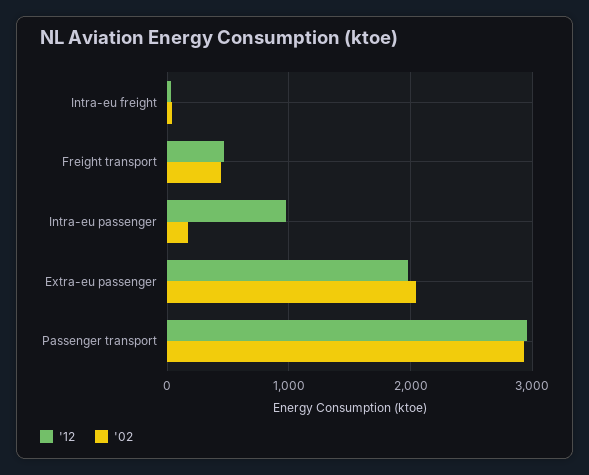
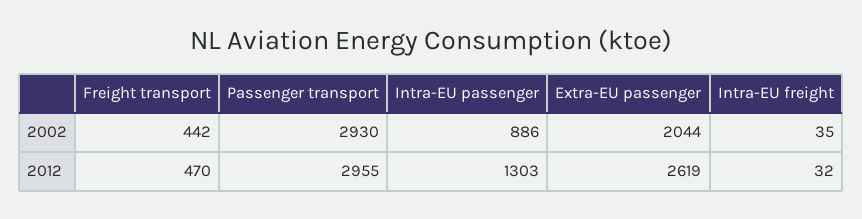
  {
    "'12": {
      "Intra-eu freight": 32,
      "Freight transport": 470,
-     "Intra-eu passenger": 1000,
+     "Intra-eu passenger": 1303,
-     "Extra-eu passenger": 2000,
+     "Extra-eu passenger": 2619,
      "Passenger transport": 2955
    },
    "'02": {
      "Intra-eu freight": 35,
      "Freight transport": 442,
-     "Intra-eu passenger": 200,
+     "Intra-eu passenger": 886,
      "Extra-eu passenger": 2044,
      "Passenger transport": 2930
    }
  }

